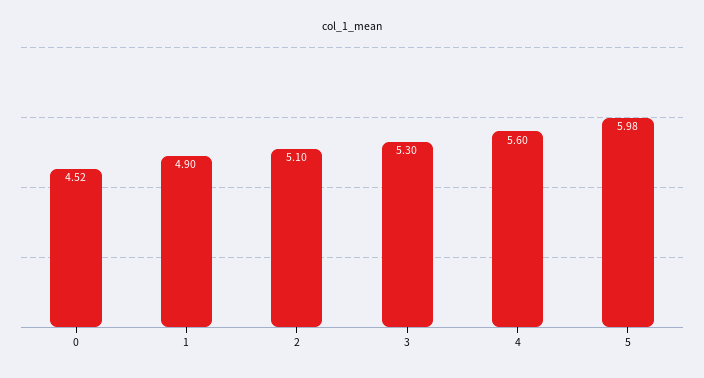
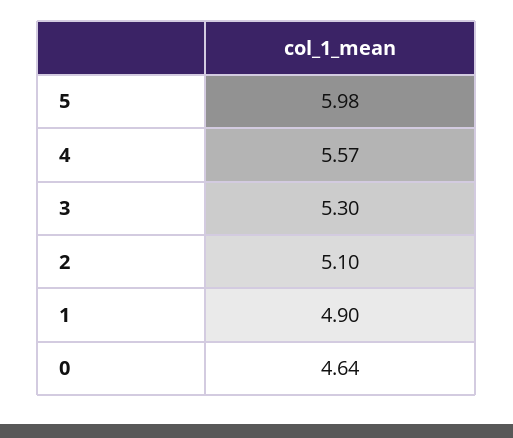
  {
-   "0": 4.52,
+   "0": 4.64,
    "1": 4.9,
    "2": 5.1,
    "3": 5.3,
-   "4": 5.6,
+   "4": 5.57,
    "5": 5.98
  }

